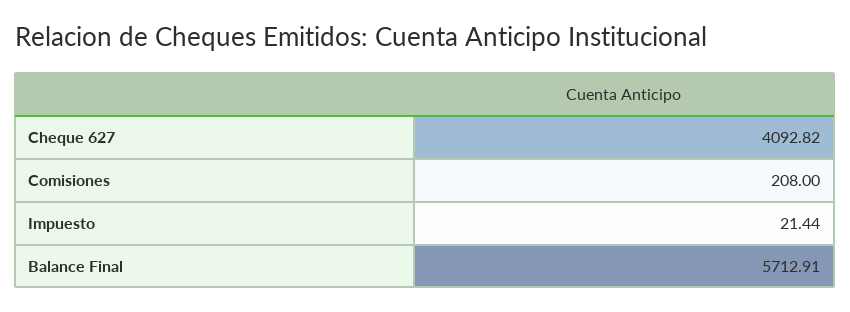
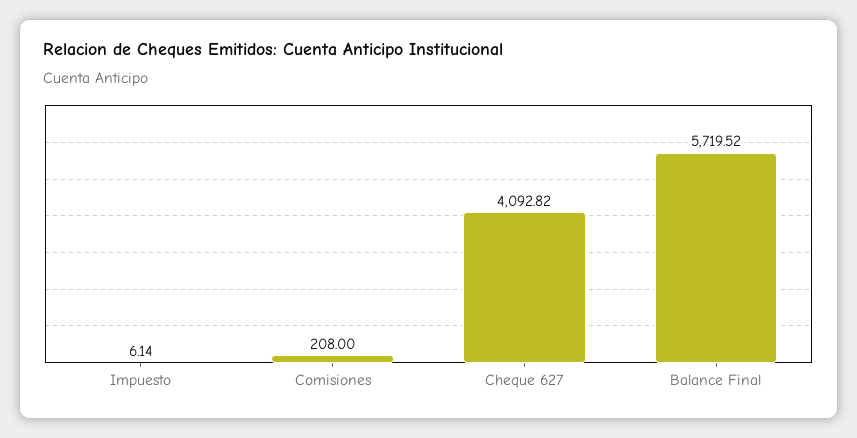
  {
    "Cheque 627": 4092.82,
    "Comisiones": 208,
-   "Impuesto": 21.44,
+   "Impuesto": 6.14,
-   "Balance Final": 5712.91
+   "Balance Final": 5719.52
  }

